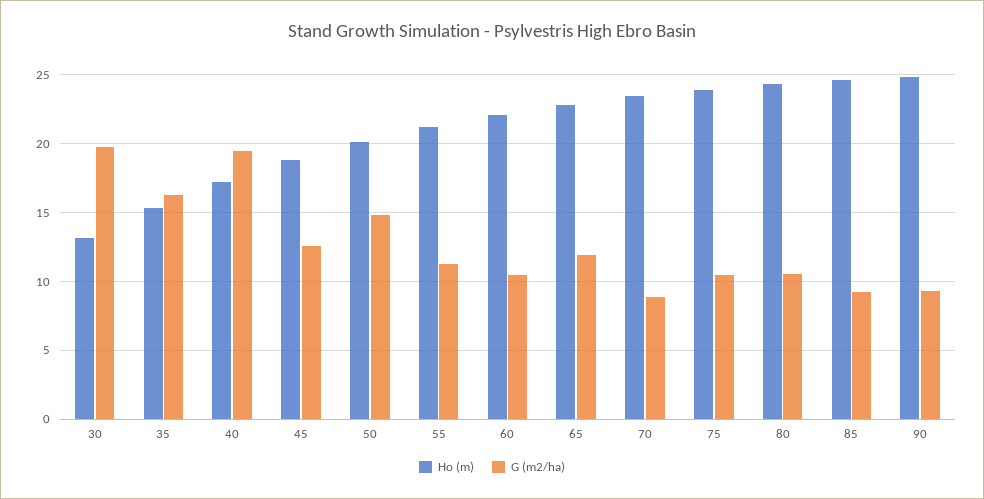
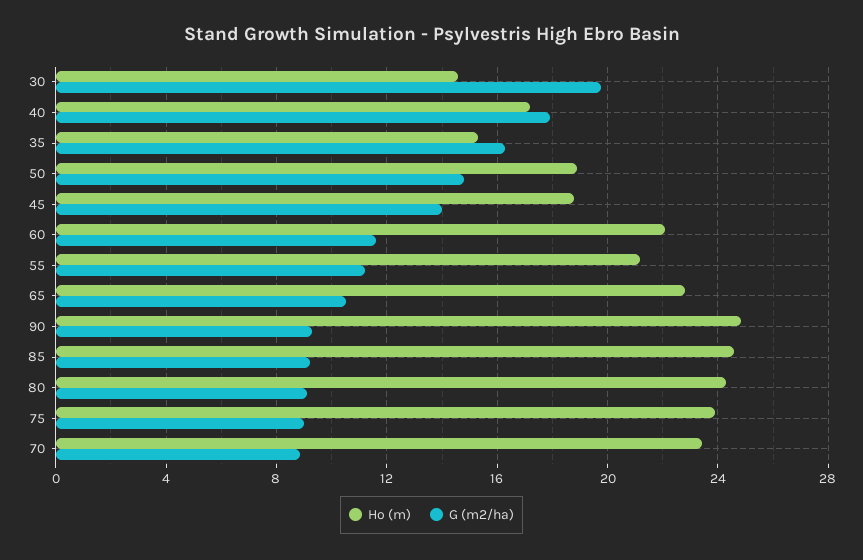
  {
    "Ho (m)": {
-     "30": 13,
+     "30": 14.5,
      "35": 15.5,
      "40": 17,
      "45": 19,
-     "50": 20,
+     "50": 19,
      "55": 21,
      "60": 22,
      "65": 23,
      "70": 23.5,
      "75": 24,
      "80": 24.5,
      "85": 24.5,
      "90": 25
    },
    "G (m2/ha)": {
      "30": 20,
      "35": 16.5,
-     "40": 19.5,
+     "40": 18,
-     "45": 12.5,
+     "45": 14,
      "50": 15,
      "55": 11,
-     "60": 10.5,
+     "60": 11.5,
-     "65": 12,
+     "65": 10.5,
      "70": 9,
-     "75": 10.5,
+     "75": 9,
-     "80": 10.5,
+     "80": 9,
      "85": 9,
      "90": 9.5
    }
  }

